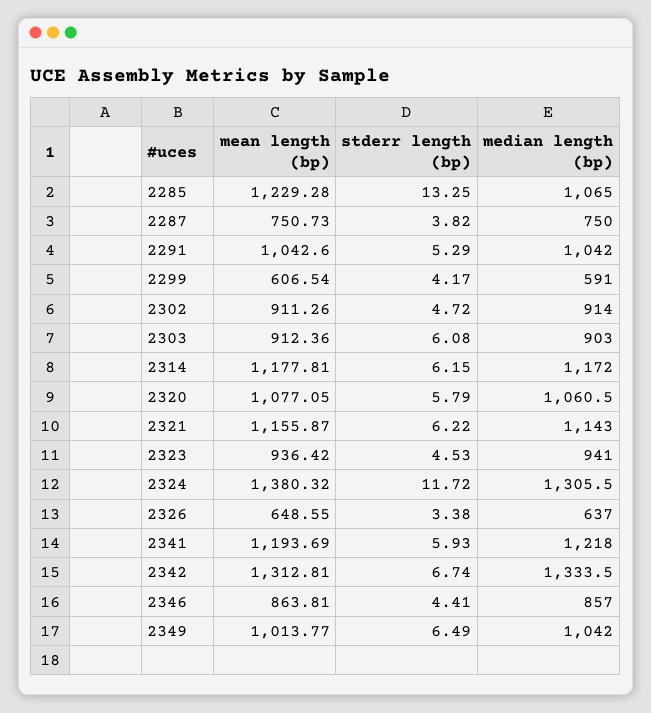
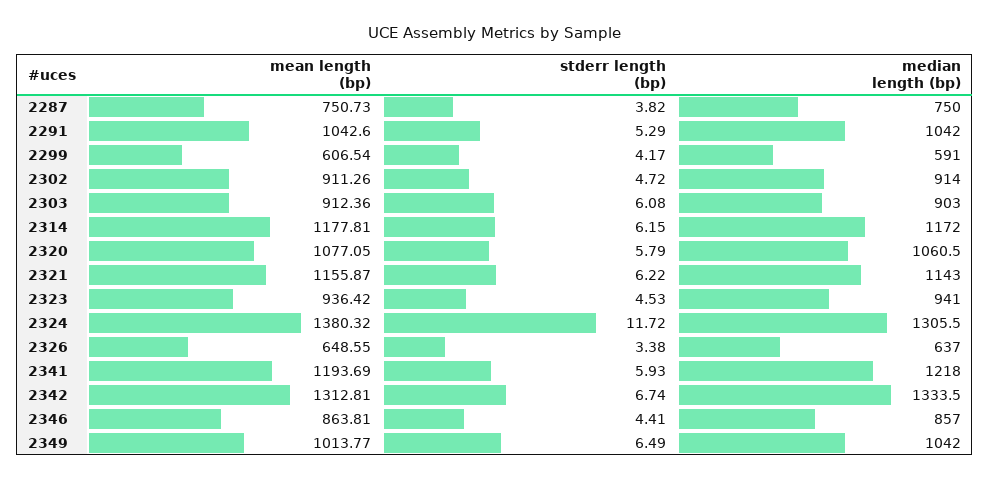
  {
    "mean length (bp)": {
-     "2285": 1229.28,
      "2287": 750.73,
      "2291": 1042.6,
      "2299": 606.54,
      "2302": 911.26,
      "2303": 912.36,
      "2314": 1177.81,
      "2320": 1077.05,
      "2321": 1155.87,
      "2323": 936.42,
      "2324": 1380.32,
      "2326": 648.55,
      "2341": 1193.69,
      "2342": 1312.81,
      "2346": 863.81,
      "2349": 1013.77
    },
    "stderr length (bp)": {
-     "2285": 13.25,
      "2287": 3.82,
      "2291": 5.29,
      "2299": 4.17,
      "2302": 4.72,
      "2303": 6.08,
      "2314": 6.15,
      "2320": 5.79,
      "2321": 6.22,
      "2323": 4.53,
      "2324": 11.72,
      "2326": 3.38,
      "2341": 5.93,
      "2342": 6.74,
      "2346": 4.41,
      "2349": 6.49
    },
    "median length (bp)": {
-     "2285": 1065,
      "2287": 750,
      "2291": 1042,
      "2299": 591,
      "2302": 914,
      "2303": 903,
      "2314": 1172,
      "2320": 1060.5,
      "2321": 1143,
      "2323": 941,
      "2324": 1305.5,
      "2326": 637,
      "2341": 1218,
      "2342": 1333.5,
      "2346": 857,
      "2349": 1042
    }
  }

